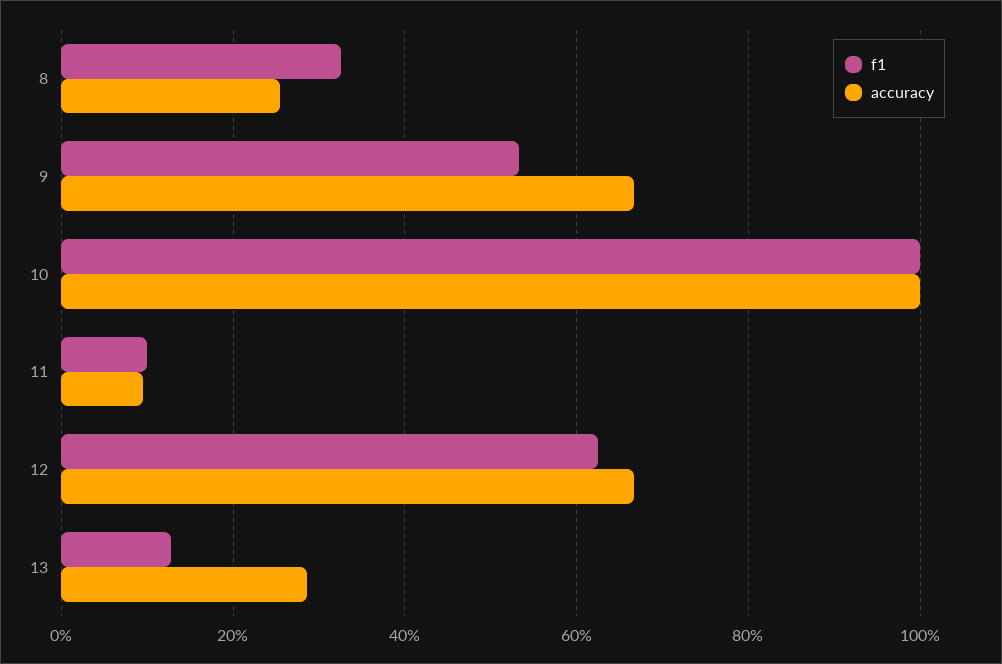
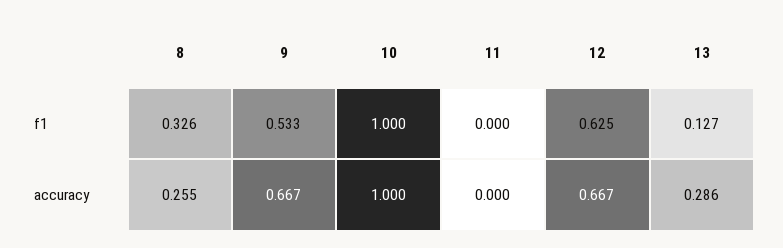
  {
    "f1": {
      "8": 0.326,
      "9": 0.533,
      "10": 1,
-     "11": 0.1,
+     "11": 0,
      "12": 0.625,
      "13": 0.127
    },
    "accuracy": {
      "8": 0.255,
      "9": 0.667,
      "10": 1,
-     "11": 0.1,
+     "11": 0,
      "12": 0.667,
      "13": 0.286
    }
  }

